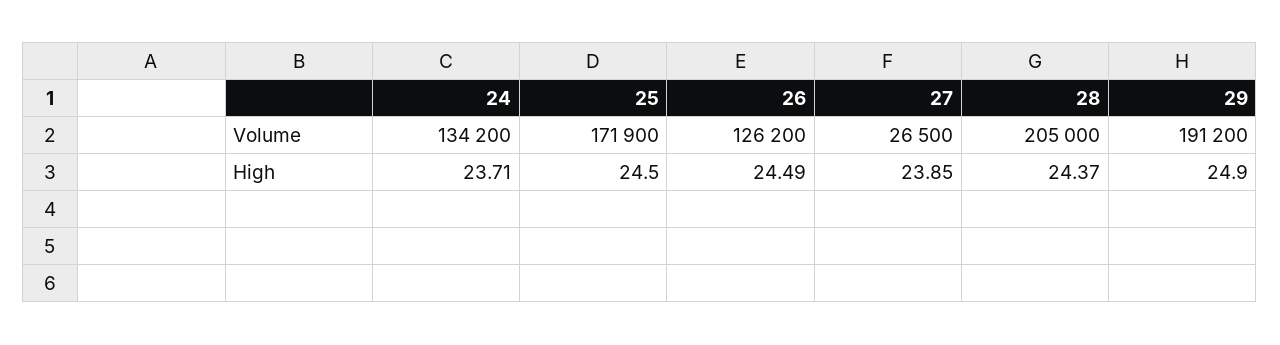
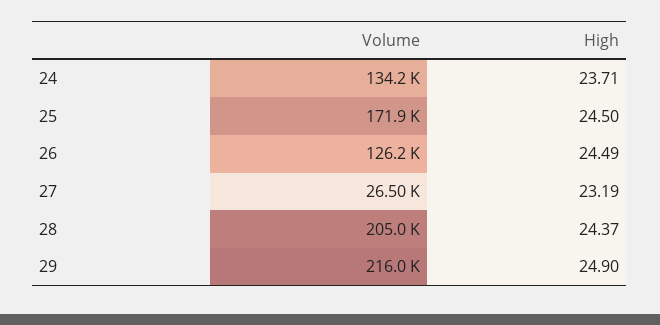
  {
    "24": {
      "Volume": 134200,
      "High": 23.71
    },
    "25": {
      "Volume": 171900,
      "High": 24.5
    },
    "26": {
      "Volume": 126200,
      "High": 24.49
    },
    "27": {
      "Volume": 26500,
-     "High": 23.85
+     "High": 23.19
    },
    "28": {
      "Volume": 205000,
      "High": 24.37
    },
    "29": {
-     "Volume": 191200,
+     "Volume": 216000,
      "High": 24.9
    }
  }

